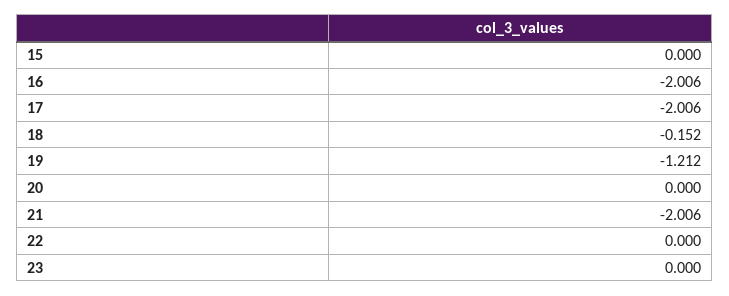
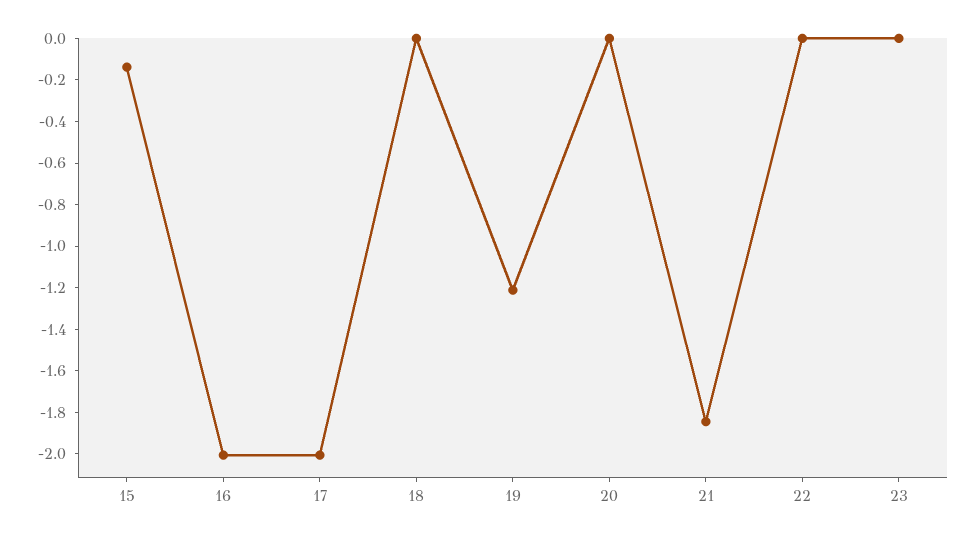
  {
-   "15": 0,
+   "15": -0.15,
    "16": -2.006,
    "17": -2.006,
-   "18": -0.152,
+   "18": 0,
    "19": -1.212,
    "20": 0,
-   "21": -2.006,
+   "21": -1.85,
    "22": 0,
    "23": 0
  }

